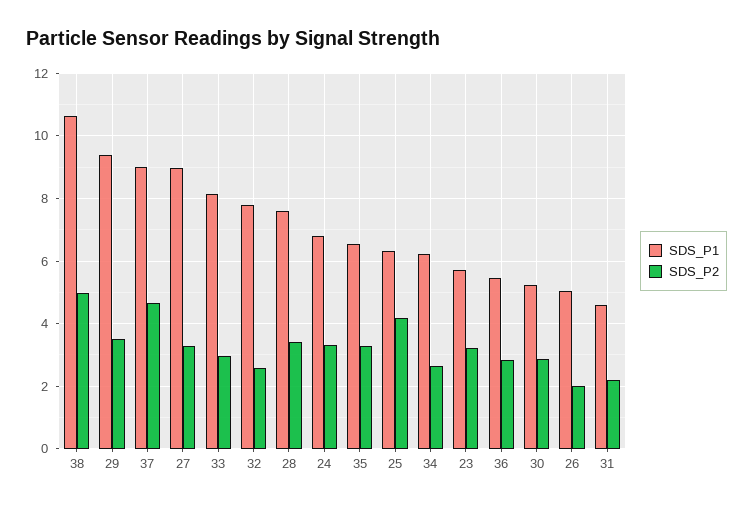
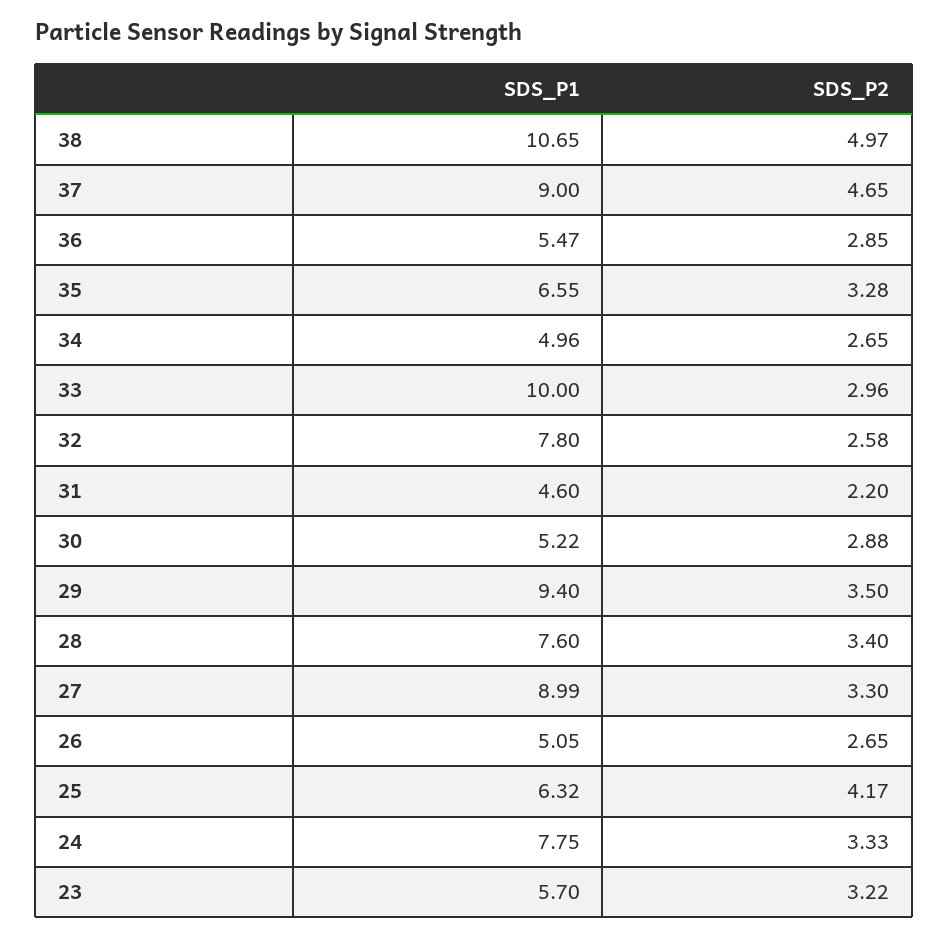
  {
    "SDS_P1": {
      "38": 10.65,
      "29": 9.4,
      "37": 9,
      "27": 8.99,
-     "33": 8.2,
+     "33": 10,
      "32": 7.8,
      "28": 7.6,
-     "24": 6.8,
+     "24": 7.75,
      "35": 6.55,
      "25": 6.32,
-     "34": 6.2,
+     "34": 4.96,
      "23": 5.7,
      "36": 5.47,
      "30": 5.22,
      "26": 5.05,
      "31": 4.6
    },
    "SDS_P2": {
      "38": 4.97,
      "29": 3.5,
      "37": 4.65,
      "27": 3.3,
      "33": 2.96,
      "32": 2.58,
      "28": 3.4,
      "24": 3.33,
      "35": 3.28,
      "25": 4.17,
      "34": 2.65,
      "23": 3.22,
      "36": 2.85,
      "30": 2.88,
-     "26": 2,
+     "26": 2.65,
      "31": 2.2
    }
  }

